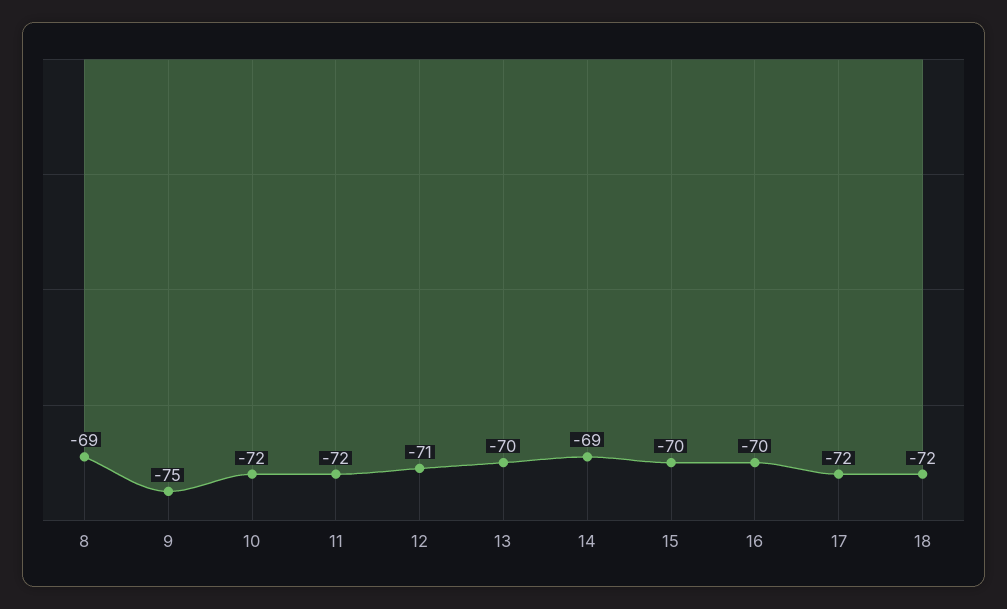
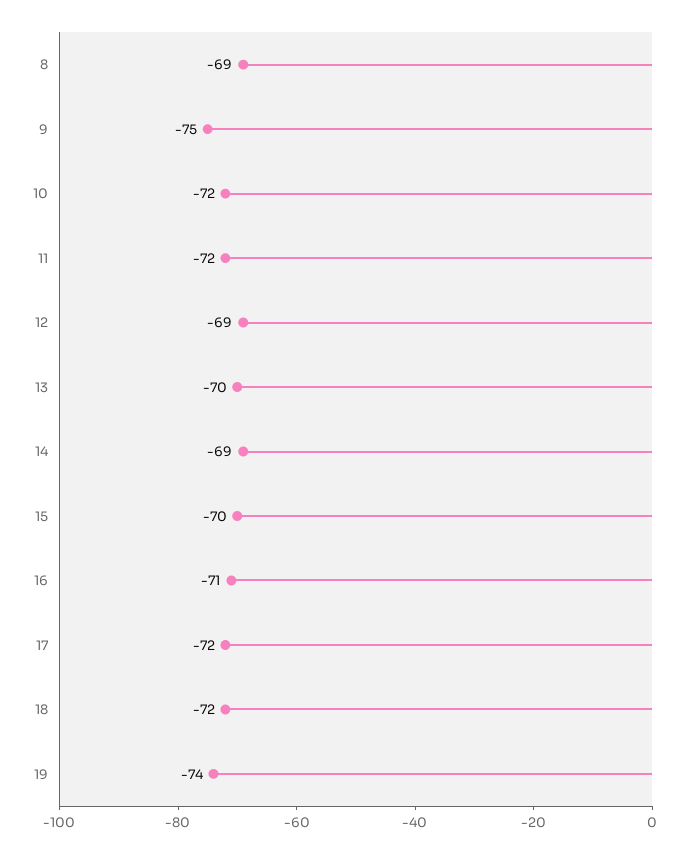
  {
    "8": -69,
    "9": -75,
    "10": -72,
    "11": -72,
-   "12": -71,
+   "12": -69,
    "13": -70,
    "14": -69,
    "15": -70,
-   "16": -70,
+   "16": -71,
    "17": -72,
-   "18": -72
+   "18": -72,
+   "19": -74
  }

